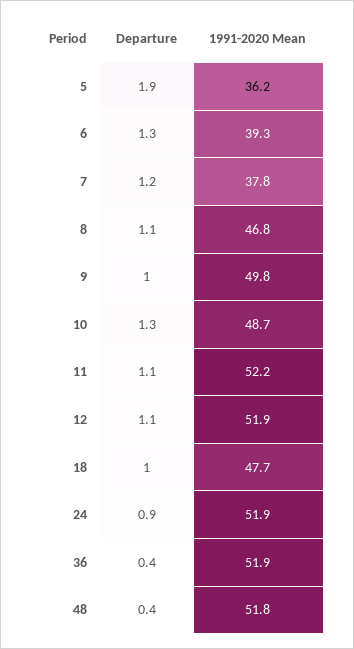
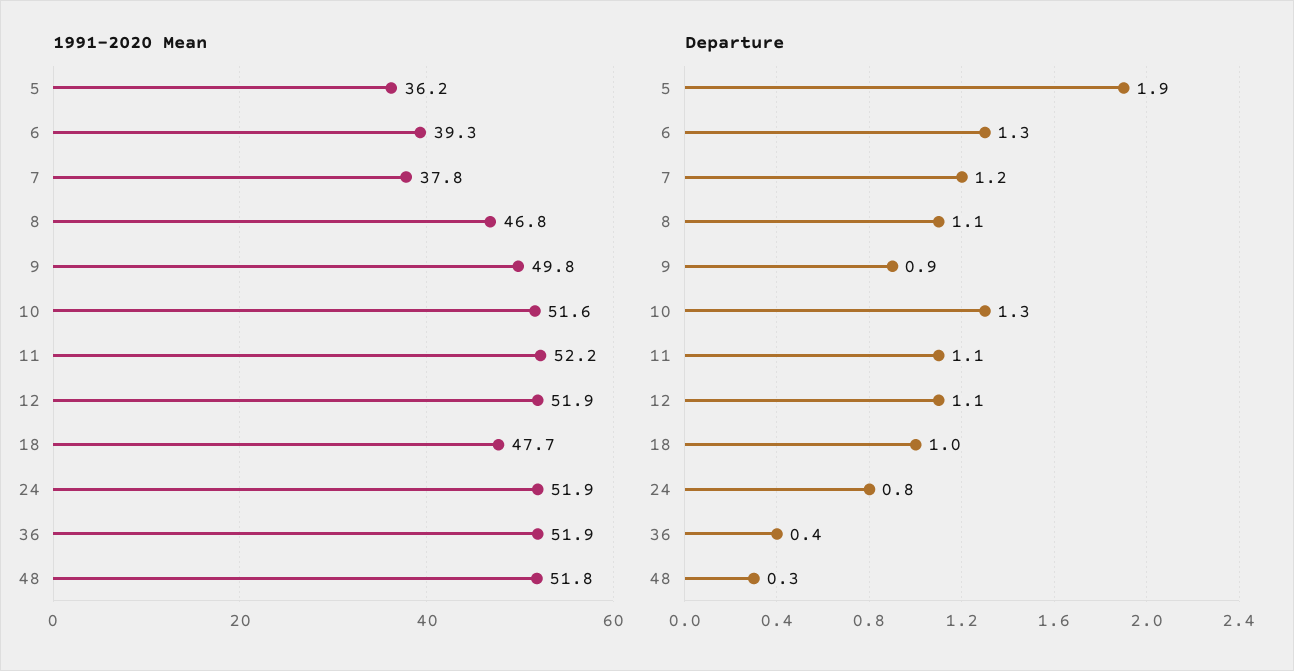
  {
    "Departure": {
      "5": 1.9,
      "6": 1.3,
      "7": 1.2,
      "8": 1.1,
-     "9": 1,
+     "9": 0.9,
      "10": 1.3,
      "11": 1.1,
      "12": 1.1,
      "18": 1,
-     "24": 0.9,
+     "24": 0.8,
      "36": 0.4,
-     "48": 0.4
+     "48": 0.3
    },
    "1991-2020 Mean": {
      "5": 36.2,
      "6": 39.3,
      "7": 37.8,
      "8": 46.8,
      "9": 49.8,
-     "10": 48.7,
+     "10": 51.6,
      "11": 52.2,
      "12": 51.9,
      "18": 47.7,
      "24": 51.9,
      "36": 51.9,
      "48": 51.8
    }
  }

